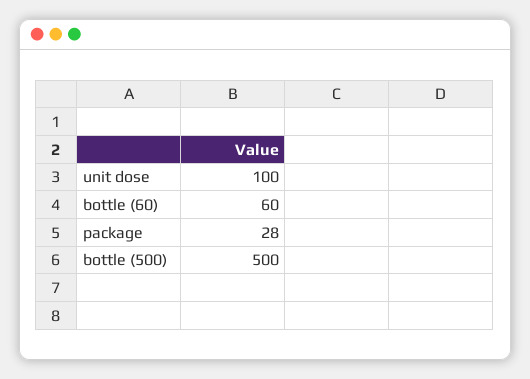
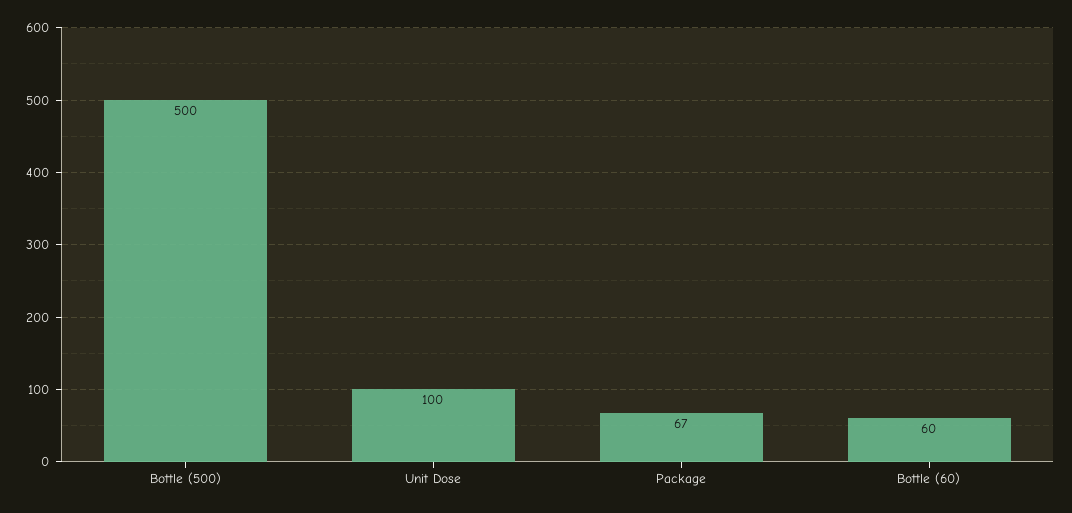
  {
    "unit dose": 100,
    "bottle (60)": 60,
-   "package": 28,
+   "package": 67,
    "bottle (500)": 500
  }

